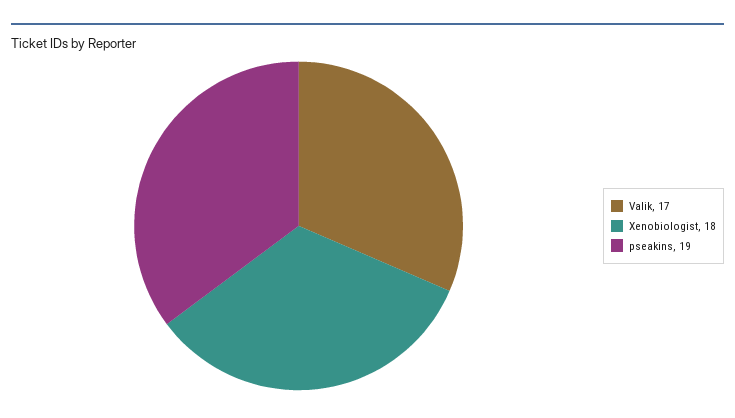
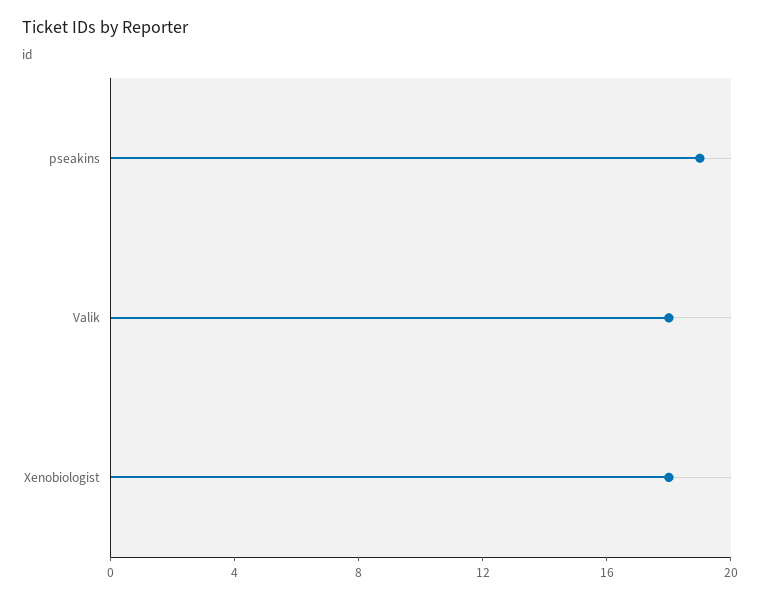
  {
-   "Valik": 17,
+   "Valik": 18,
    "Xenobiologist": 18,
    "pseakins": 19
  }

